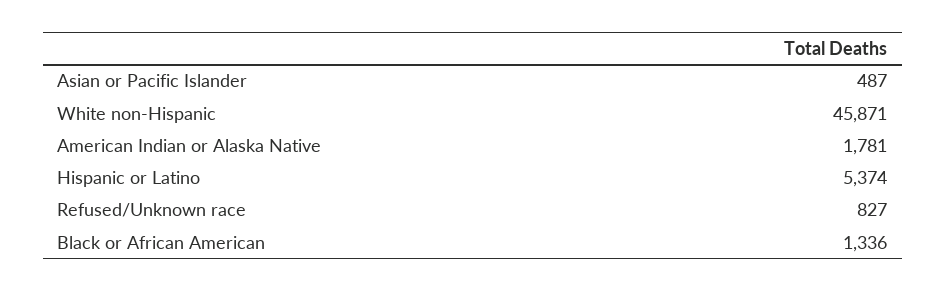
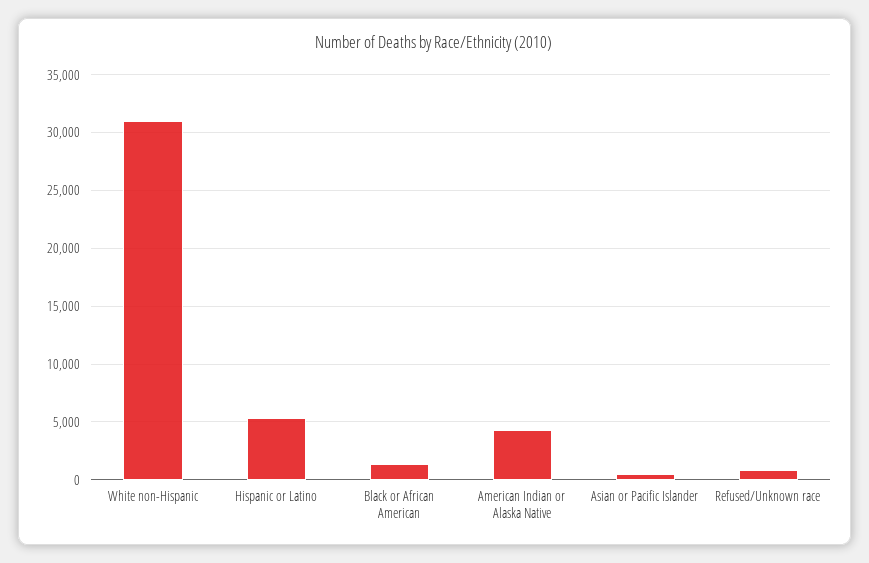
  {
    "Asian or Pacific Islander": 487,
-   "White non-Hispanic": 45871,
+   "White non-Hispanic": 31000,
-   "American Indian or Alaska Native": 1781,
+   "American Indian or Alaska Native": 4000,
    "Hispanic or Latino": 5374,
    "Refused/Unknown race": 827,
    "Black or African American": 1336
  }

